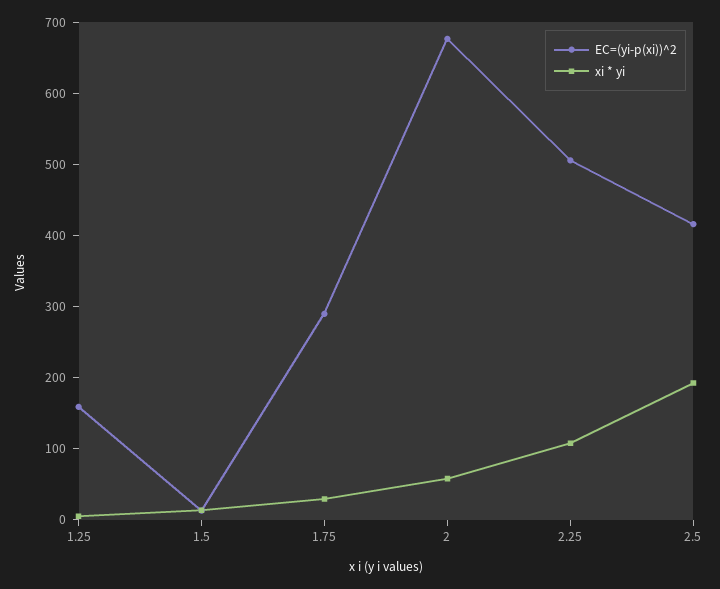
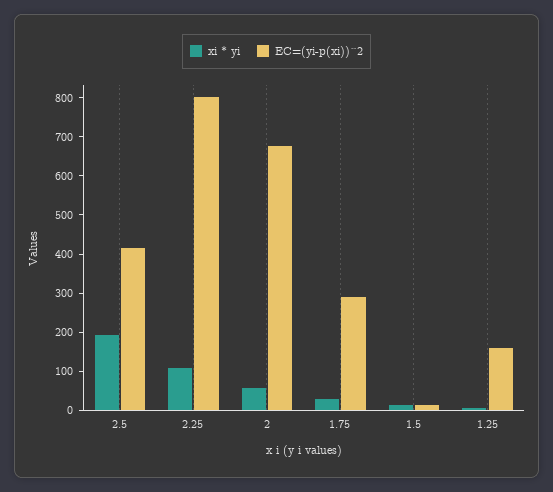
  {
    "EC=(yi-p(xi))^2": {
      "1.25": 160,
      "1.5": 20,
      "1.75": 300,
      "2": 680,
-     "2.25": 500,
+     "2.25": 800,
      "2.5": 420
    },
    "xi * yi": {
      "1.25": 0,
      "1.5": 20,
      "1.75": 20,
      "2": 60,
      "2.25": 100,
      "2.5": 200
    }
  }

